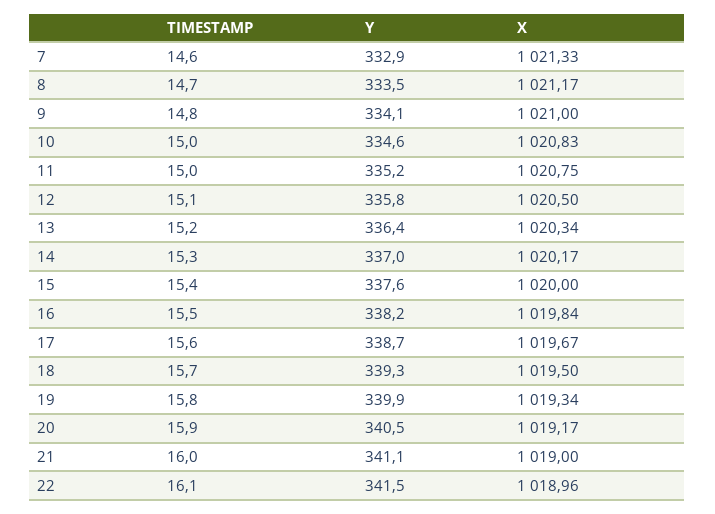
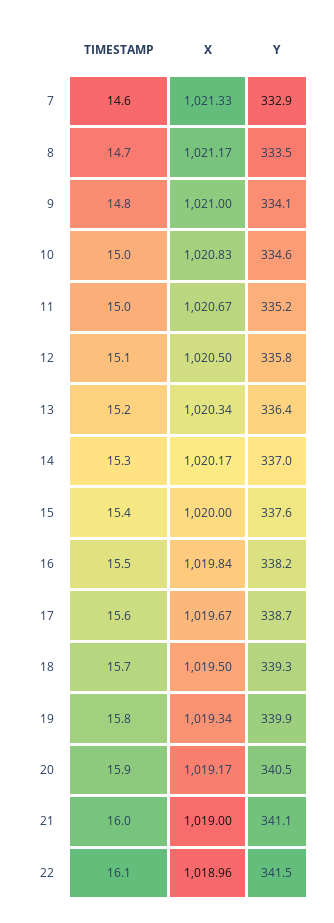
  {
    "TIMESTAMP": {
      "7": 14.6,
      "8": 14.7,
      "9": 14.8,
      "10": 15,
      "11": 15,
      "12": 15.1,
      "13": 15.2,
      "14": 15.3,
      "15": 15.4,
      "16": 15.5,
      "17": 15.6,
      "18": 15.7,
      "19": 15.8,
      "20": 15.9,
      "21": 16,
      "22": 16.1
    },
    "Y": {
      "7": 332.9,
      "8": 333.5,
      "9": 334.1,
      "10": 334.6,
      "11": 335.2,
      "12": 335.8,
      "13": 336.4,
      "14": 337,
      "15": 337.6,
      "16": 338.2,
      "17": 338.7,
      "18": 339.3,
      "19": 339.9,
      "20": 340.5,
      "21": 341.1,
      "22": 341.5
    },
    "X": {
      "7": 1021.33,
      "8": 1021.17,
      "9": 1021,
      "10": 1020.83,
-     "11": 1020.75,
+     "11": 1020.67,
      "12": 1020.5,
      "13": 1020.34,
      "14": 1020.17,
      "15": 1020,
      "16": 1019.84,
      "17": 1019.67,
      "18": 1019.5,
      "19": 1019.34,
      "20": 1019.17,
      "21": 1019,
      "22": 1018.96
    }
  }

